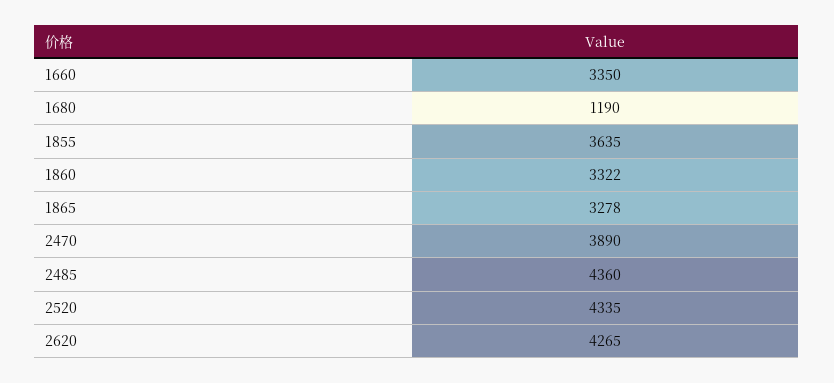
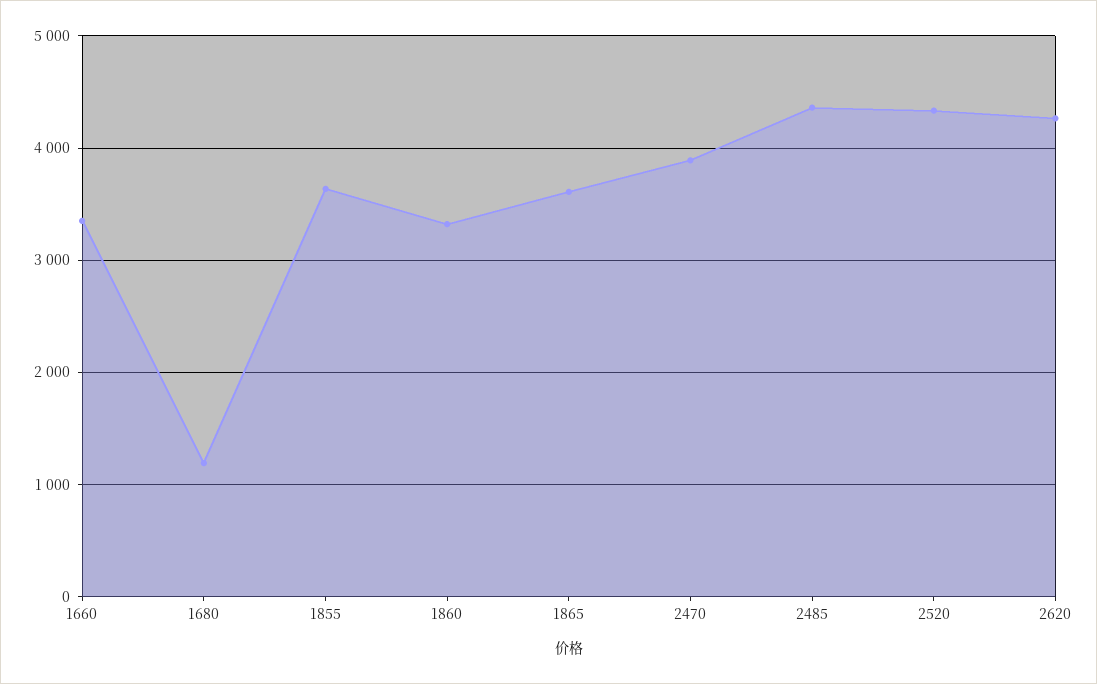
  {
    "1660": 3350,
    "1680": 1190,
    "1855": 3635,
    "1860": 3322,
-   "1865": 3278,
+   "1865": 3600,
    "2470": 3890,
    "2485": 4360,
    "2520": 4335,
    "2620": 4265
  }

